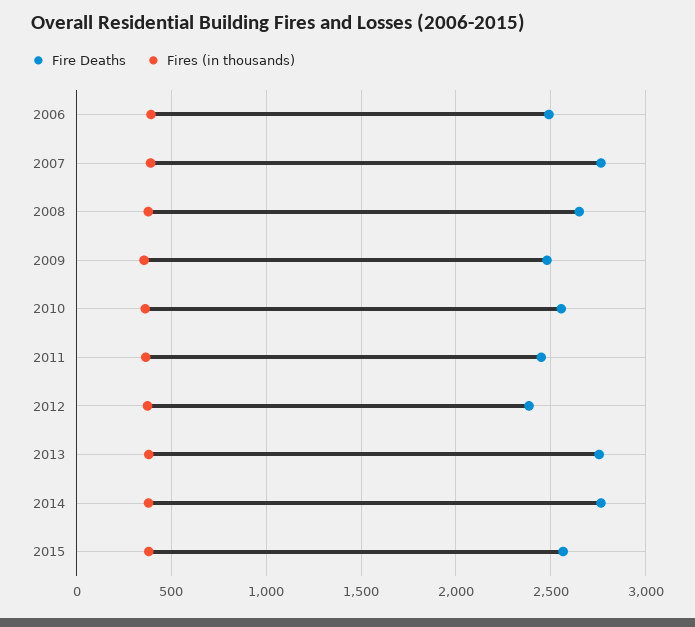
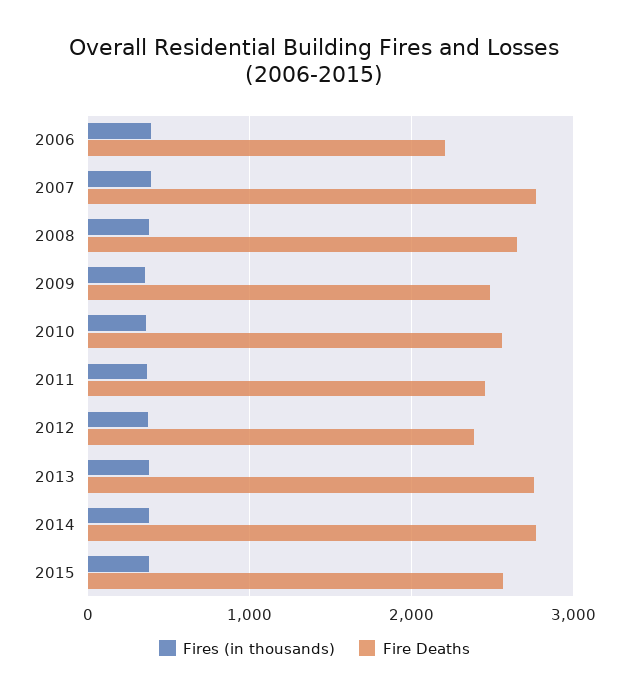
  {
    "Fire Deaths": {
-     "2006": 2500,
+     "2006": 2200,
      "2007": 2750,
      "2008": 2650,
      "2009": 2500,
      "2010": 2550,
      "2011": 2450,
      "2012": 2400,
      "2013": 2750,
      "2014": 2750,
      "2015": 2550
    },
    "Fires (in thousands)": {
      "2006": 400,
      "2007": 400,
      "2008": 400,
      "2009": 350,
      "2010": 350,
      "2011": 350,
      "2012": 350,
      "2013": 400,
      "2014": 400,
      "2015": 400
    }
  }

